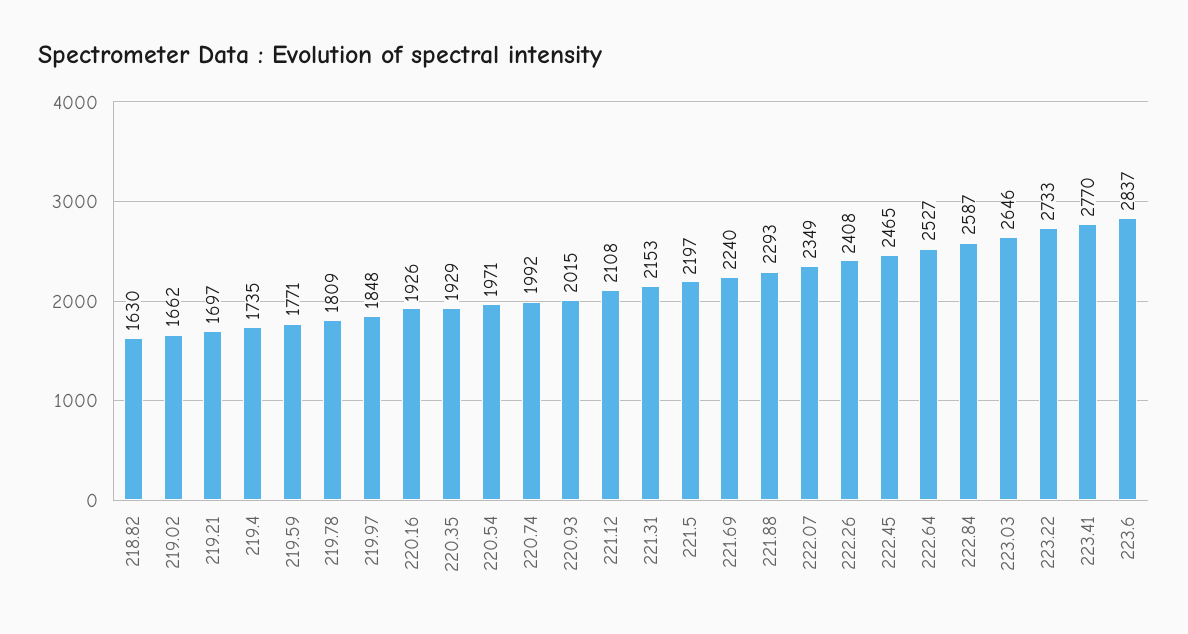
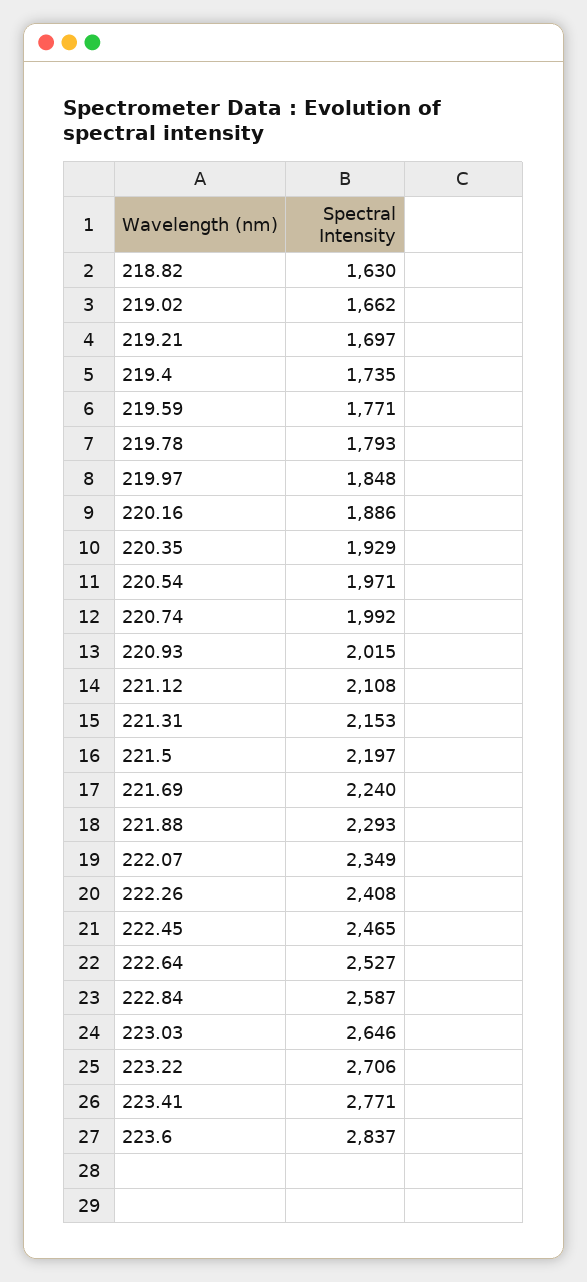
  {
    "218.82": 1630,
    "219.02": 1662,
    "219.21": 1697,
    "219.4": 1735,
    "219.59": 1771,
-   "219.78": 1809,
+   "219.78": 1793,
    "219.97": 1848,
-   "220.16": 1926,
+   "220.16": 1886,
    "220.35": 1929,
    "220.54": 1971,
    "220.74": 1992,
    "220.93": 2015,
    "221.12": 2108,
    "221.31": 2153,
    "221.5": 2197,
    "221.69": 2240,
    "221.88": 2293,
    "222.07": 2349,
    "222.26": 2408,
    "222.45": 2465,
    "222.64": 2527,
    "222.84": 2587,
    "223.03": 2646,
-   "223.22": 2733,
+   "223.22": 2706,
-   "223.41": 2770,
+   "223.41": 2771,
    "223.6": 2837
  }

